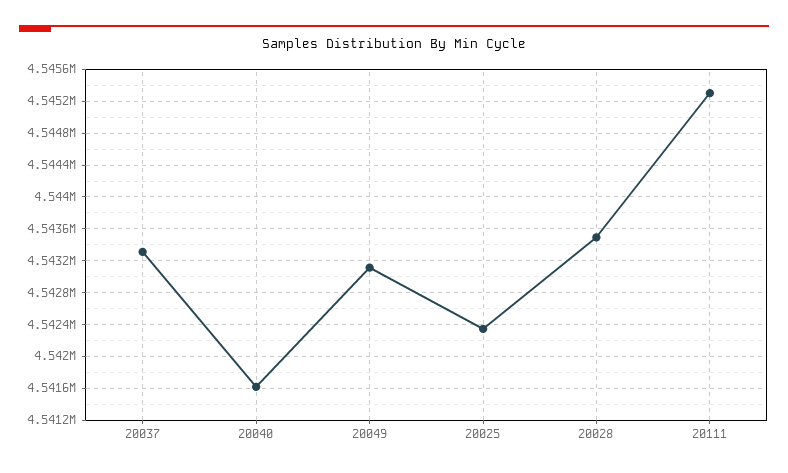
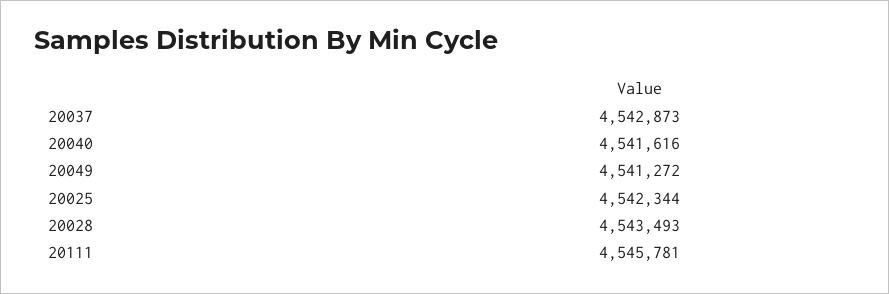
  {
-   "20037": 4543300,
+   "20037": 4542873,
    "20040": 4541616,
-   "20049": 4543100,
+   "20049": 4541272,
    "20025": 4542344,
    "20028": 4543493,
-   "20111": 4545300
+   "20111": 4545781
  }

